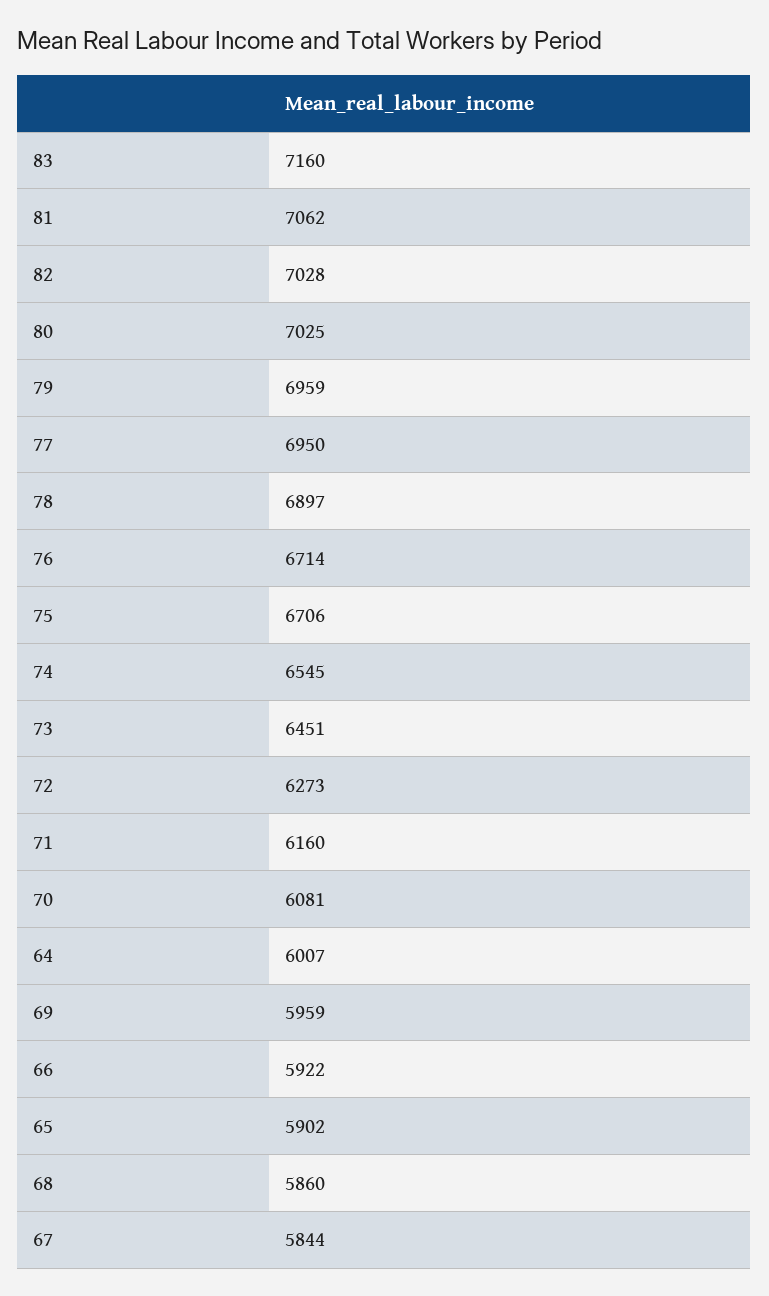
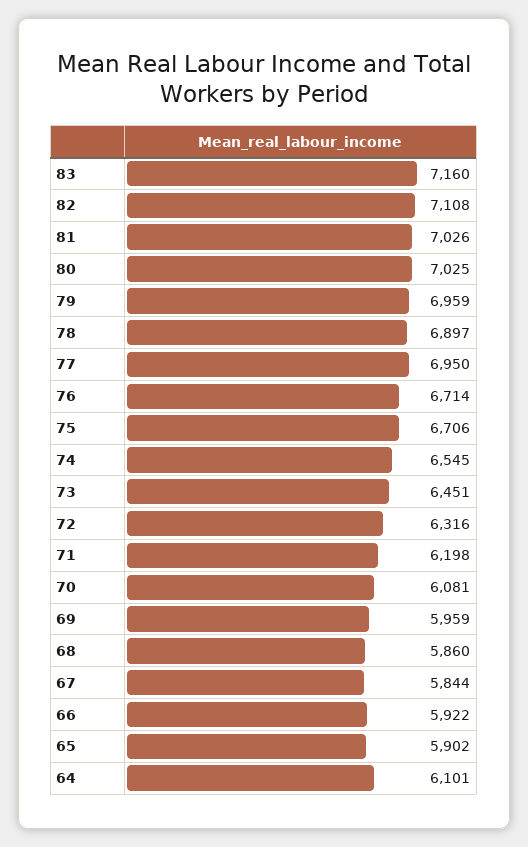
  {
    "83": 7160,
-   "81": 7062,
+   "81": 7026,
-   "82": 7028,
+   "82": 7108,
    "80": 7025,
    "79": 6959,
    "77": 6950,
    "78": 6897,
    "76": 6714,
    "75": 6706,
    "74": 6545,
    "73": 6451,
-   "72": 6273,
+   "72": 6316,
-   "71": 6160,
+   "71": 6198,
    "70": 6081,
-   "64": 6007,
+   "64": 6101,
    "69": 5959,
    "66": 5922,
    "65": 5902,
    "68": 5860,
    "67": 5844
  }

